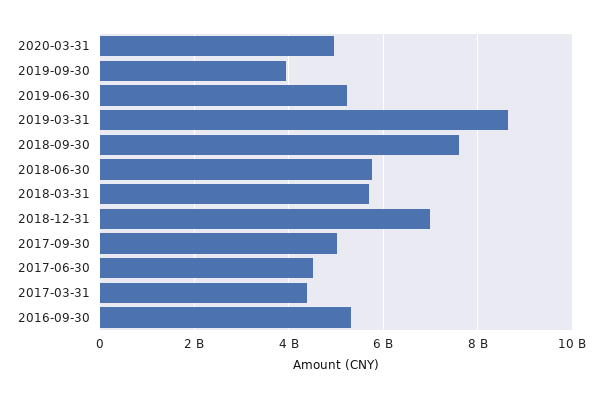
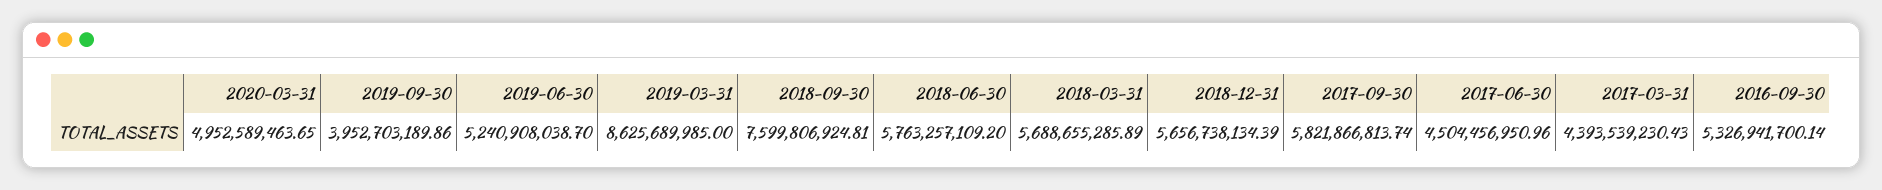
  {
    "2020-03-31": 4952589463.65,
    "2019-09-30": 3952703189.86,
    "2019-06-30": 5240908038.7,
    "2019-03-31": 8625689985,
    "2018-09-30": 7599806924.81,
    "2018-06-30": 5763257109.2,
    "2018-03-31": 5688655285.89,
-   "2018-12-31": 7000000000,
+   "2018-12-31": 5656738134.39,
-   "2017-09-30": 5000000000,
+   "2017-09-30": 5821866813.74,
    "2017-06-30": 4504456950.96,
    "2017-03-31": 4393539230.43,
    "2016-09-30": 5326941700.14
  }

